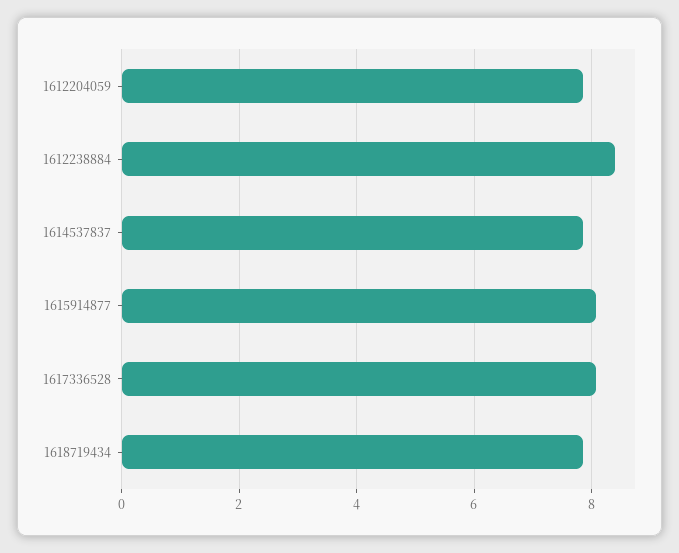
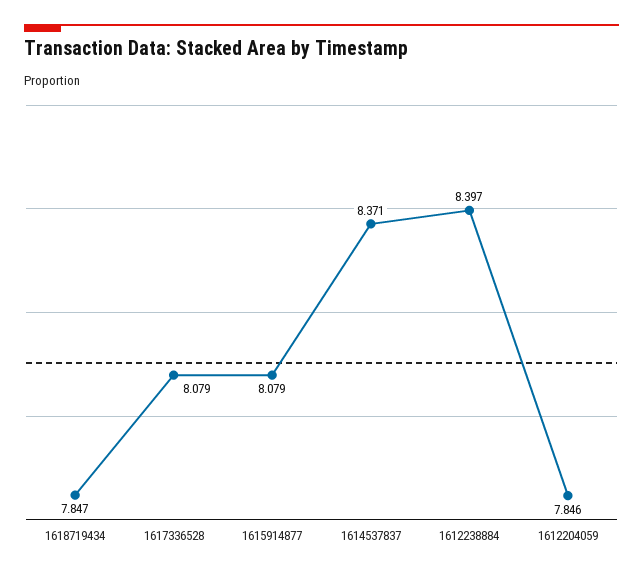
  {
    "1612204059": 7.846,
    "1612238884": 8.397,
-   "1614537837": 7.8,
+   "1614537837": 8.371,
    "1615914877": 8.079,
    "1617336528": 8.079,
    "1618719434": 7.847
  }

